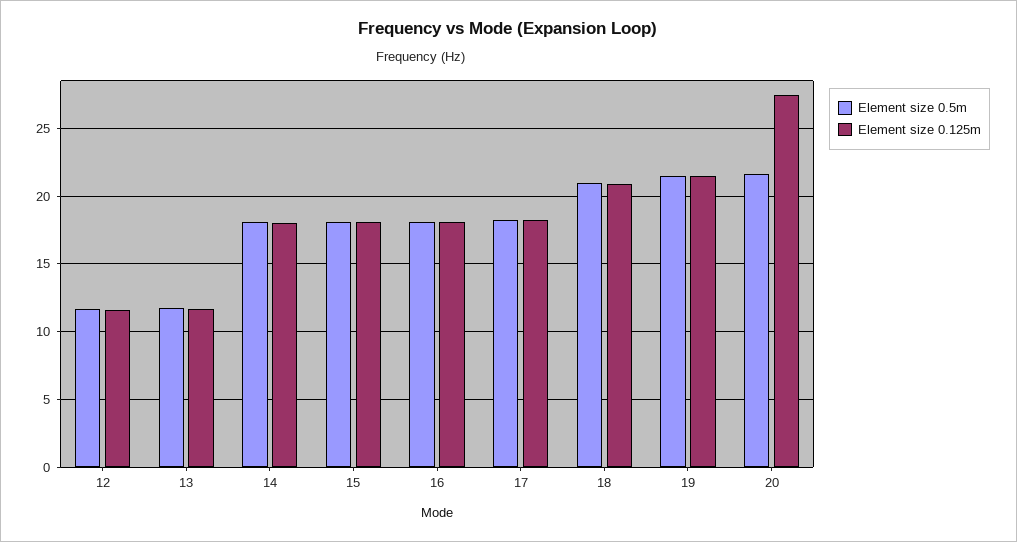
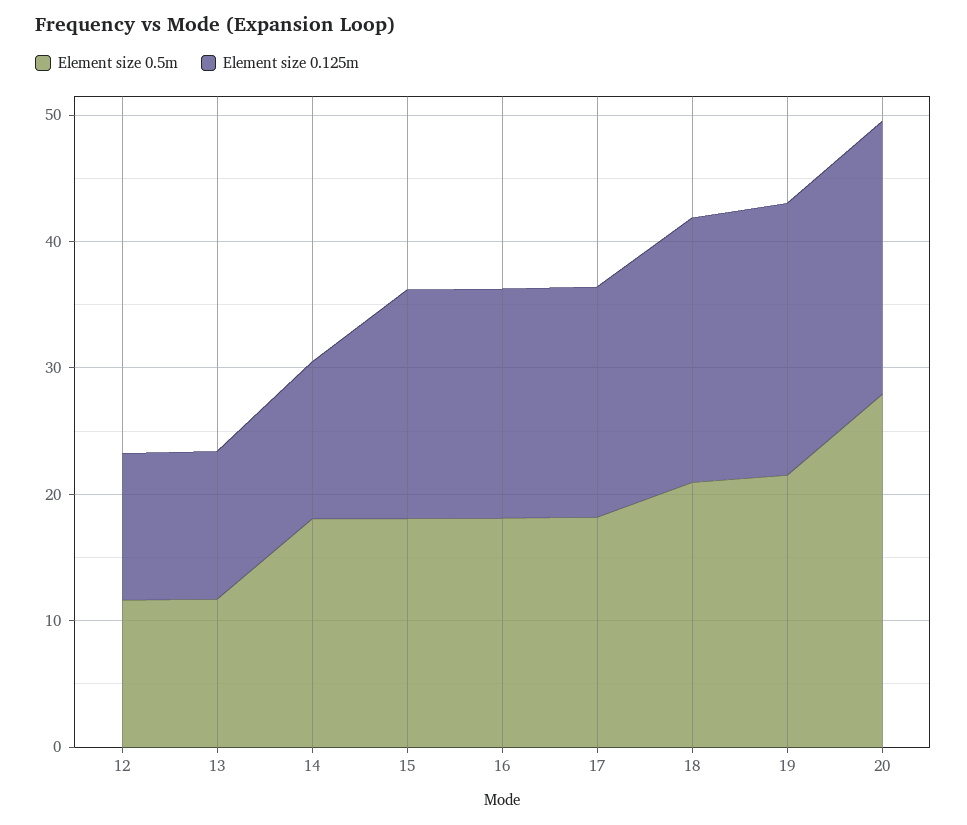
  {
    "Element size 0.5m": {
      "12": 11.5,
      "13": 11.5,
      "14": 18,
      "15": 18,
      "16": 18,
      "17": 18,
      "18": 21,
      "19": 21.5,
-     "20": 21.5
+     "20": 28
    },
    "Element size 0.125m": {
      "12": 11.5,
      "13": 11.5,
-     "14": 18,
+     "14": 12,
      "15": 18,
      "16": 18,
      "17": 18,
      "18": 21,
      "19": 21.5,
-     "20": 27.5
+     "20": 22
    }
  }

